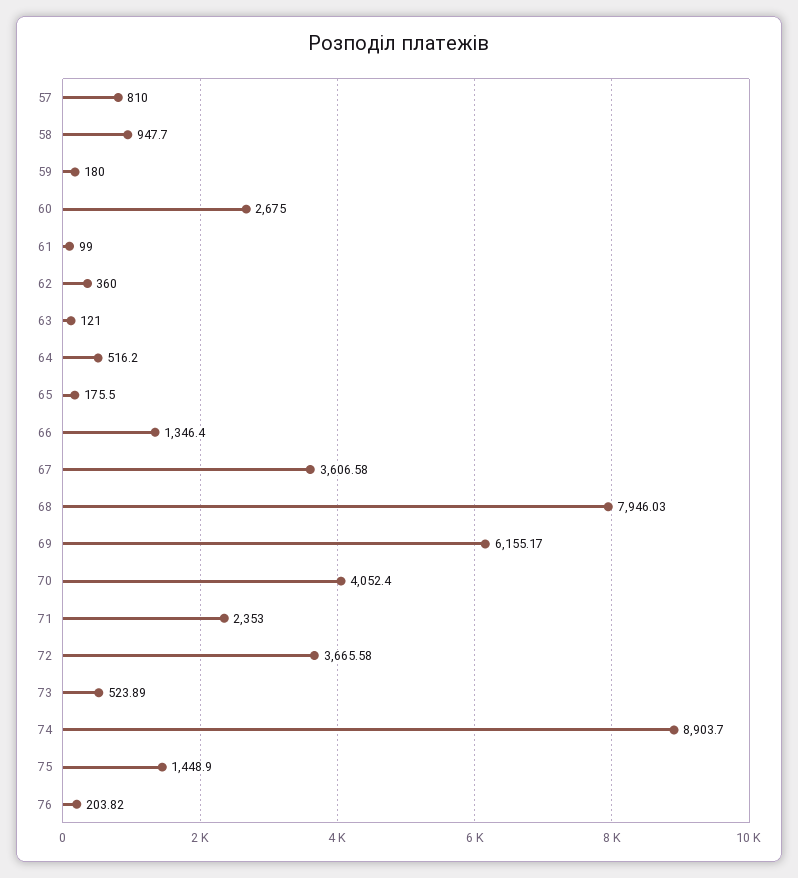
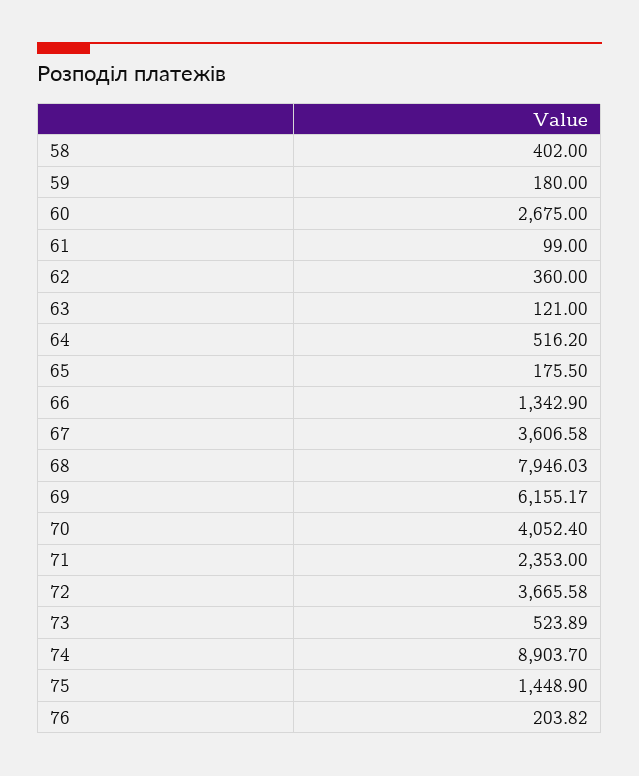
  {
-   "57": 810,
-   "58": 947.7,
+   "58": 402,
    "59": 180,
    "60": 2675,
    "61": 99,
    "62": 360,
    "63": 121,
    "64": 516.2,
    "65": 175.5,
-   "66": 1346.4,
+   "66": 1342.9,
    "67": 3606.58,
    "68": 7946.03,
    "69": 6155.17,
    "70": 4052.4,
    "71": 2353,
    "72": 3665.58,
    "73": 523.89,
    "74": 8903.7,
    "75": 1448.9,
    "76": 203.82
  }

